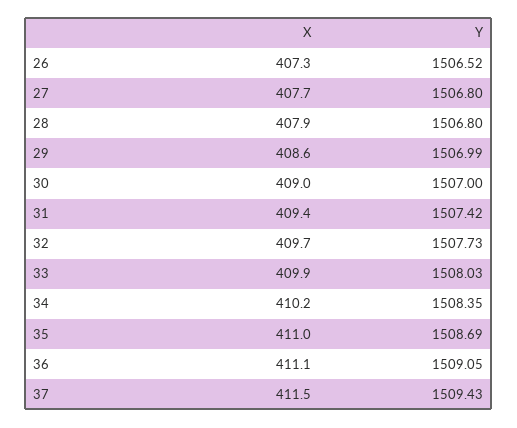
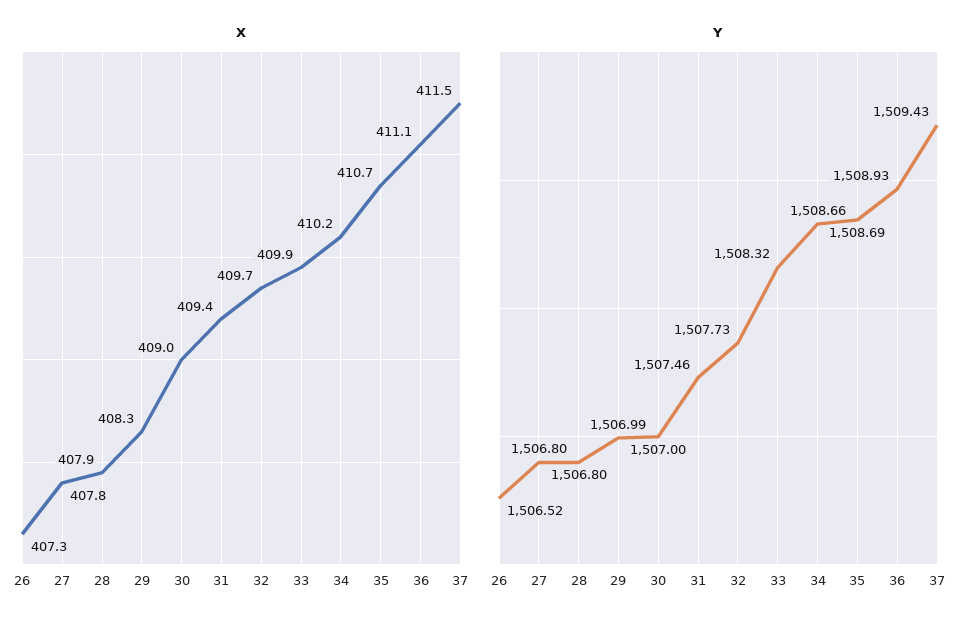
  {
    "X": {
      "26": 407.3,
-     "27": 407.7,
+     "27": 407.8,
      "28": 407.9,
-     "29": 408.6,
+     "29": 408.3,
      "30": 409,
      "31": 409.4,
      "32": 409.7,
      "33": 409.9,
      "34": 410.2,
-     "35": 411,
+     "35": 410.7,
      "36": 411.1,
      "37": 411.5
    },
    "Y": {
      "26": 1506.52,
      "27": 1506.8,
      "28": 1506.8,
      "29": 1506.99,
      "30": 1507,
-     "31": 1507.42,
+     "31": 1507.46,
      "32": 1507.73,
-     "33": 1508.03,
+     "33": 1508.32,
-     "34": 1508.35,
+     "34": 1508.66,
      "35": 1508.69,
-     "36": 1509.05,
+     "36": 1508.93,
      "37": 1509.43
    }
  }

